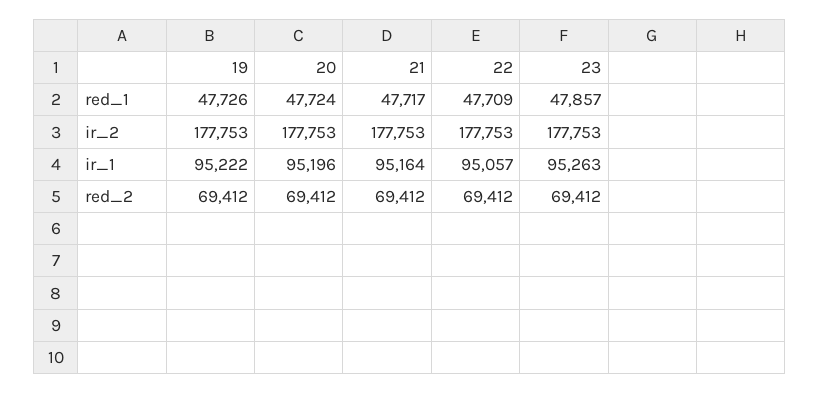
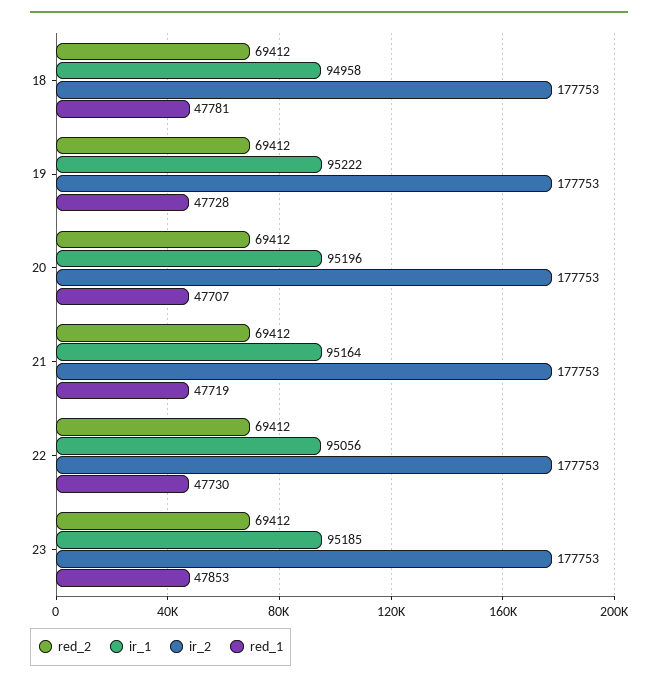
  {
    "red_1": {
-     "19": 47726,
+     "19": 47728,
-     "20": 47724,
+     "20": 47707,
-     "21": 47717,
+     "21": 47719,
-     "22": 47709,
+     "22": 47730,
-     "23": 47857
+     "23": 47853,
+     "18": 47781
    },
    "ir_2": {
      "19": 177753,
      "20": 177753,
      "21": 177753,
      "22": 177753,
-     "23": 177753
+     "23": 177753,
+     "18": 177753
    },
    "ir_1": {
      "19": 95222,
      "20": 95196,
      "21": 95164,
-     "22": 95057,
+     "22": 95056,
-     "23": 95263
+     "23": 95185,
+     "18": 94958
    },
    "red_2": {
      "19": 69412,
      "20": 69412,
      "21": 69412,
      "22": 69412,
-     "23": 69412
+     "23": 69412,
+     "18": 69412
    }
  }

